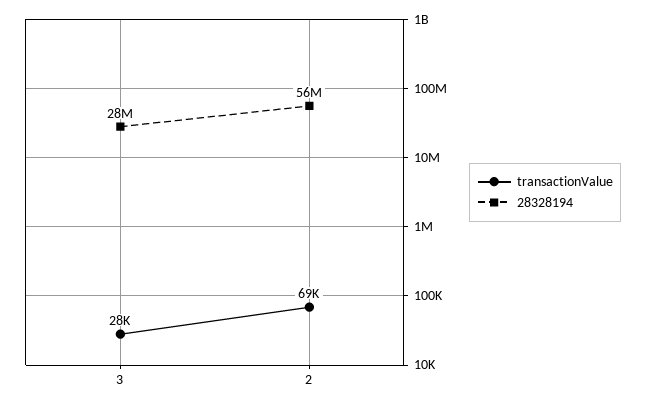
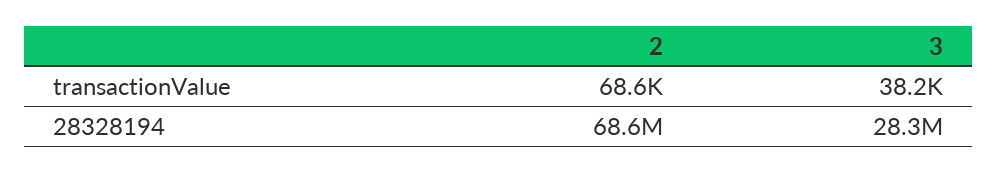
  {
    "transactionValue": {
-     "3": 28000,
+     "3": 38200,
      "2": 68600
    },
    "28328194": {
      "3": 28300000,
-     "2": 56000000
+     "2": 68600000
    }
  }

